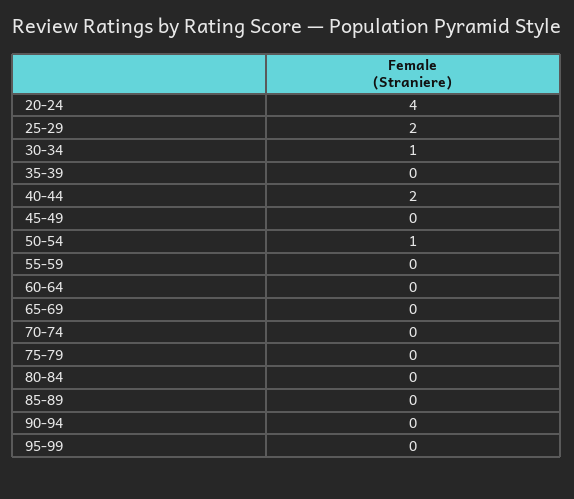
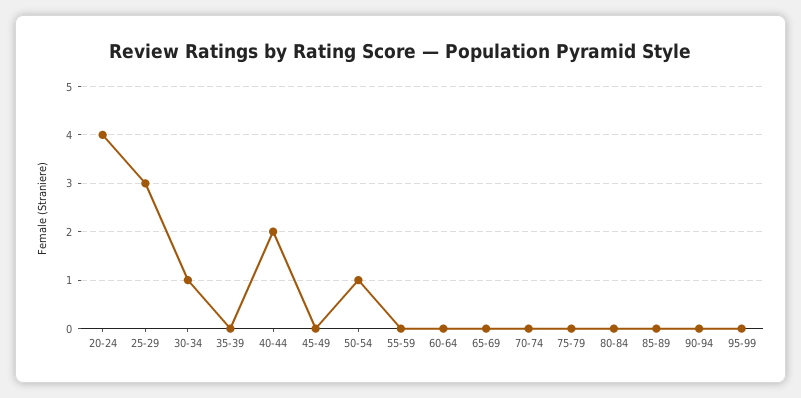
  {
    "20-24": 4,
-   "25-29": 2,
+   "25-29": 3,
    "30-34": 1,
    "35-39": 0,
    "40-44": 2,
    "45-49": 0,
    "50-54": 1,
    "55-59": 0,
    "60-64": 0,
    "65-69": 0,
    "70-74": 0,
    "75-79": 0,
    "80-84": 0,
    "85-89": 0,
    "90-94": 0,
    "95-99": 0
  }

